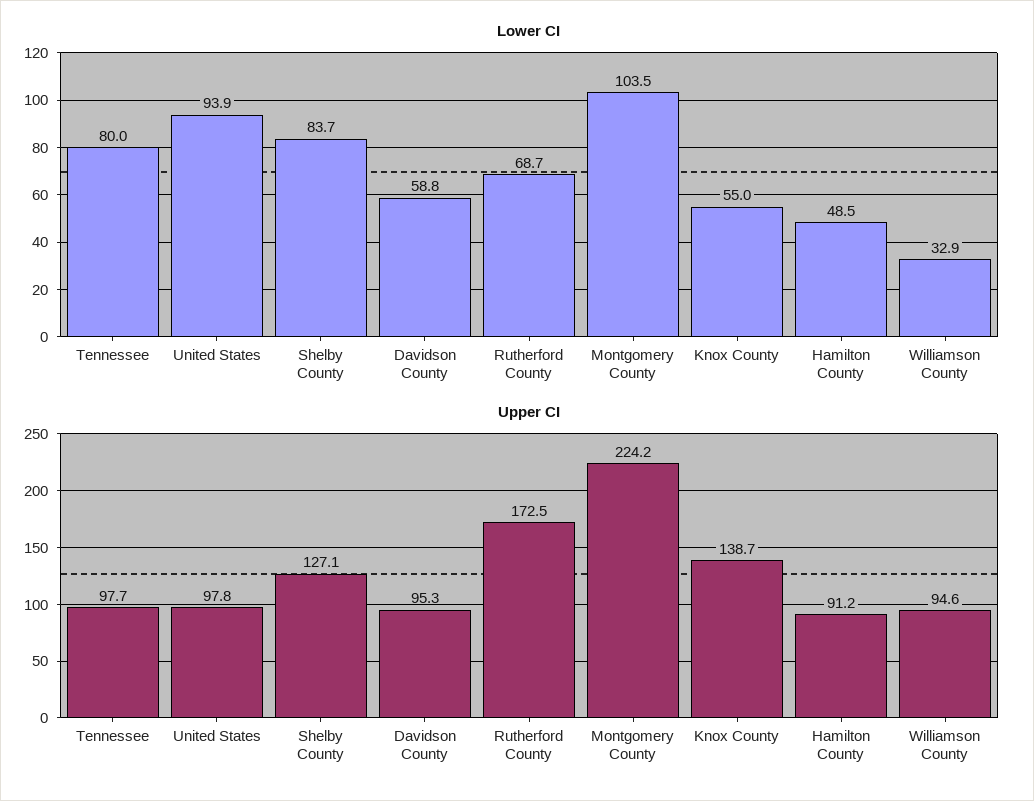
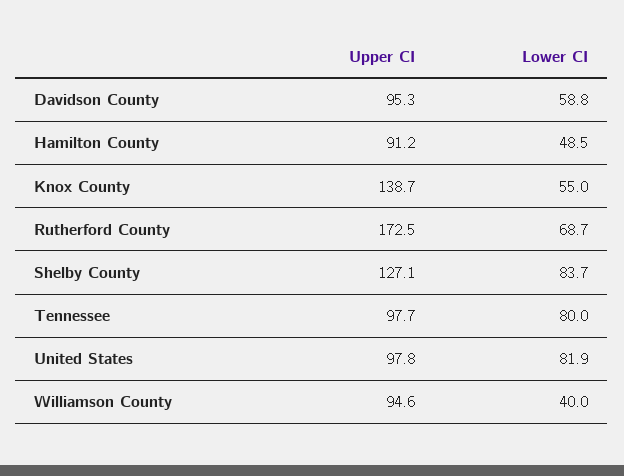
  {
    "Lower CI": {
      "Tennessee": 80,
-     "United States": 93.9,
+     "United States": 81.9,
      "Shelby County": 83.7,
      "Davidson County": 58.8,
      "Rutherford County": 68.7,
-     "Montgomery County": 103.5,
      "Knox County": 55,
      "Hamilton County": 48.5,
-     "Williamson County": 32.9
+     "Williamson County": 40
    },
    "Upper CI": {
      "Tennessee": 97.7,
      "United States": 97.8,
      "Shelby County": 127.1,
      "Davidson County": 95.3,
      "Rutherford County": 172.5,
-     "Montgomery County": 224.2,
      "Knox County": 138.7,
      "Hamilton County": 91.2,
      "Williamson County": 94.6
    }
  }

